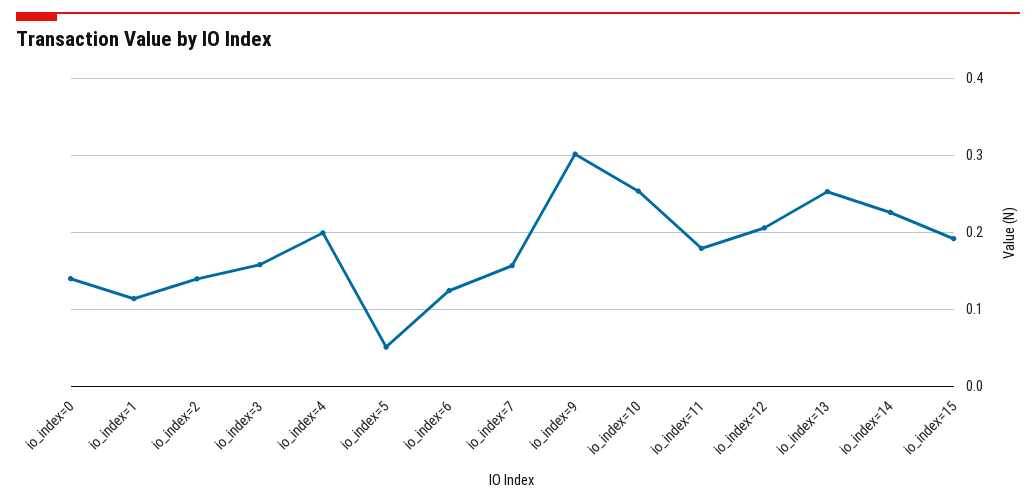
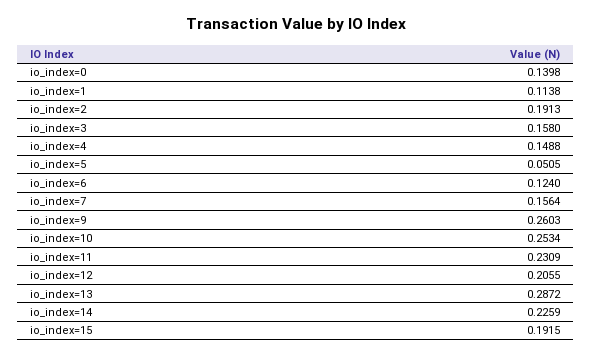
  {
    "io_index=0": 0.1398,
    "io_index=1": 0.1138,
-   "io_index=2": 0.14,
+   "io_index=2": 0.1913,
    "io_index=3": 0.158,
-   "io_index=4": 0.2,
+   "io_index=4": 0.1488,
    "io_index=5": 0.0505,
    "io_index=6": 0.124,
    "io_index=7": 0.1564,
-   "io_index=9": 0.3,
+   "io_index=9": 0.2603,
    "io_index=10": 0.2534,
-   "io_index=11": 0.18,
+   "io_index=11": 0.2309,
    "io_index=12": 0.2055,
-   "io_index=13": 0.25,
+   "io_index=13": 0.2872,
    "io_index=14": 0.2259,
    "io_index=15": 0.1915
  }

